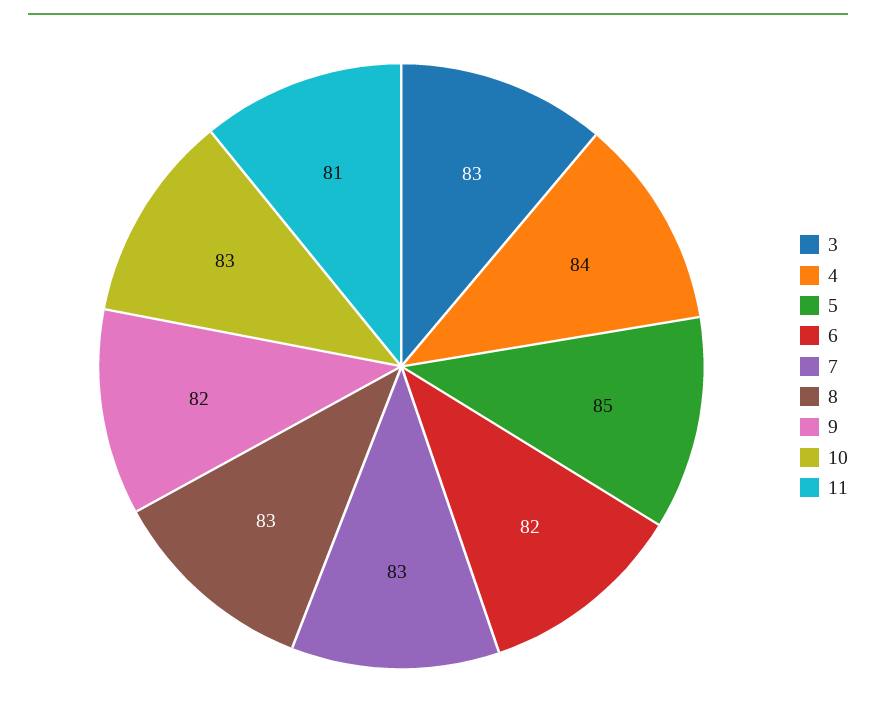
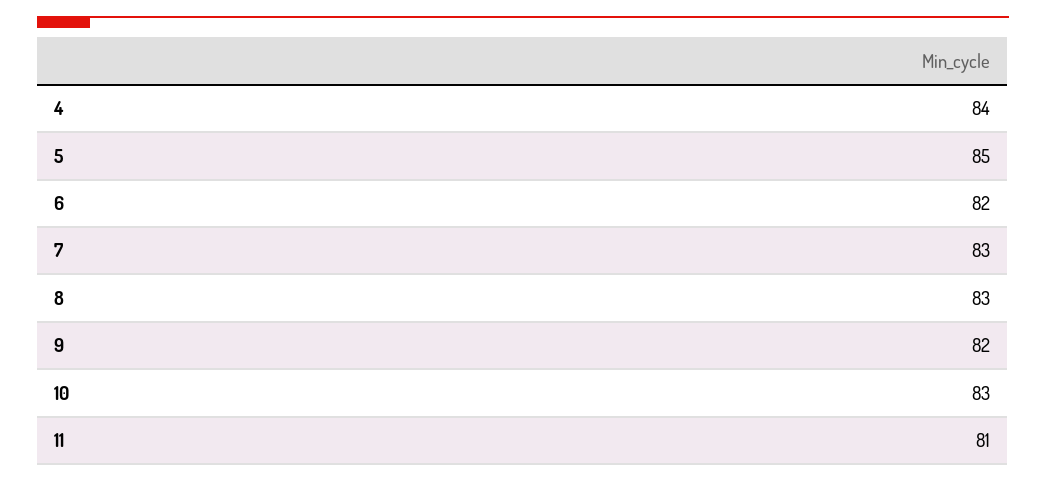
  {
-   "3": 83,
    "4": 84,
    "5": 85,
    "6": 82,
    "7": 83,
    "8": 83,
    "9": 82,
    "10": 83,
    "11": 81
  }

